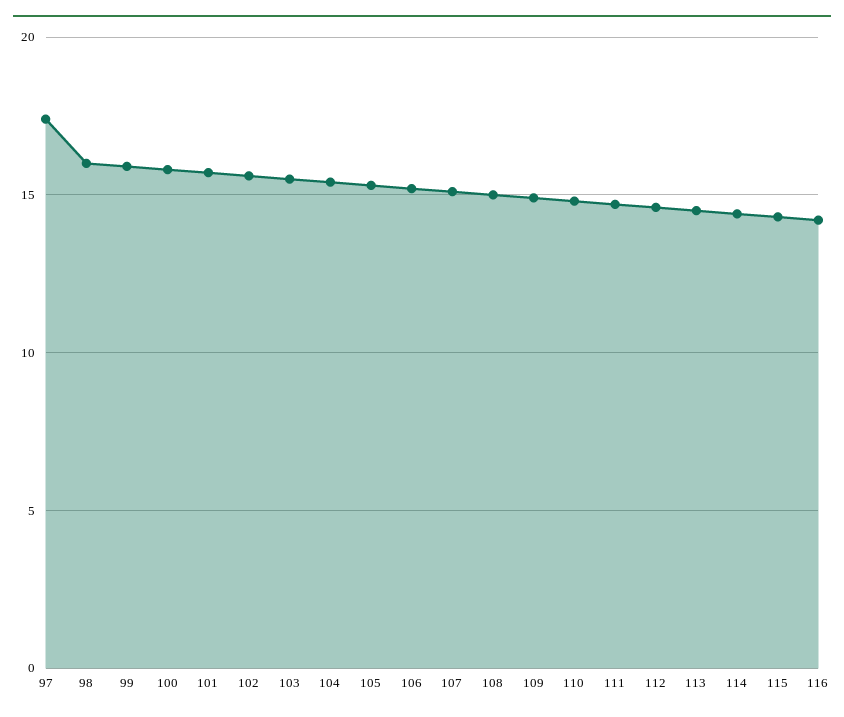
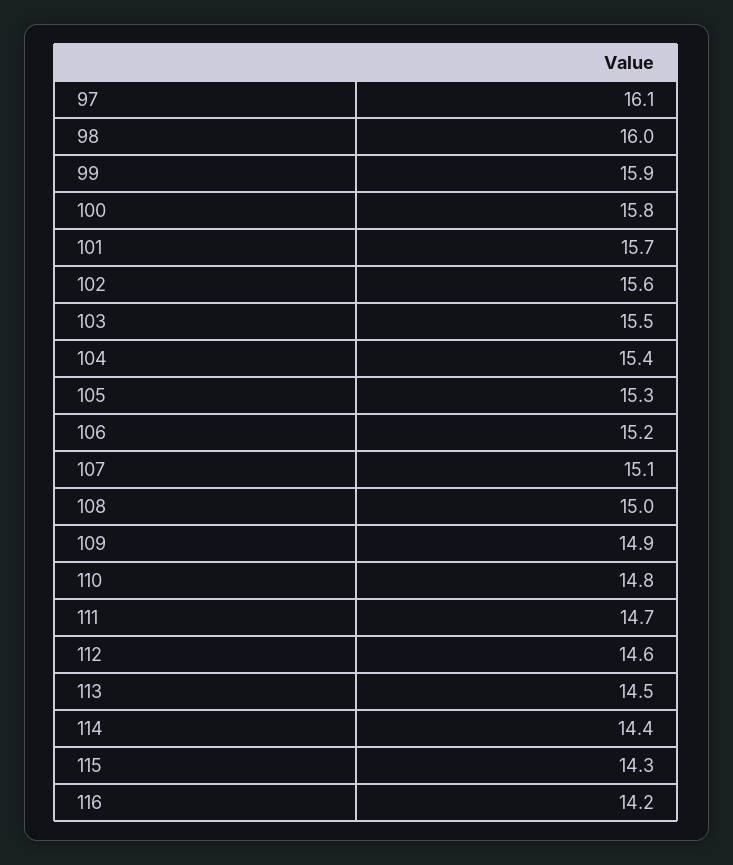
  {
-   "97": 17.5,
+   "97": 16.1,
    "98": 16,
    "99": 15.9,
    "100": 15.8,
    "101": 15.7,
    "102": 15.6,
    "103": 15.5,
    "104": 15.4,
    "105": 15.3,
    "106": 15.2,
    "107": 15.1,
    "108": 15,
    "109": 14.9,
    "110": 14.8,
    "111": 14.7,
    "112": 14.6,
    "113": 14.5,
    "114": 14.4,
    "115": 14.3,
    "116": 14.2
  }

